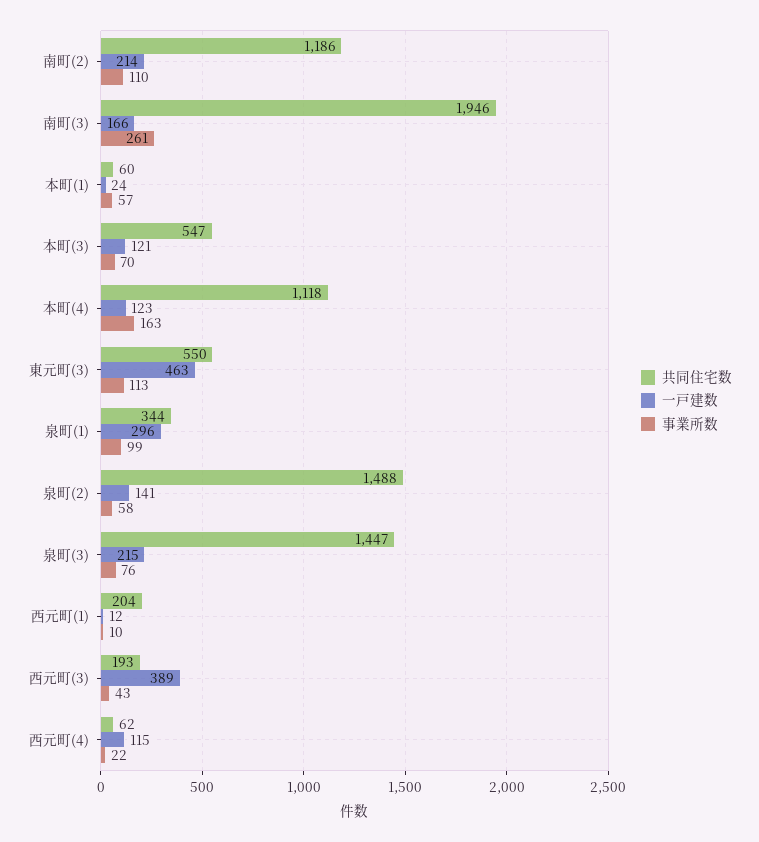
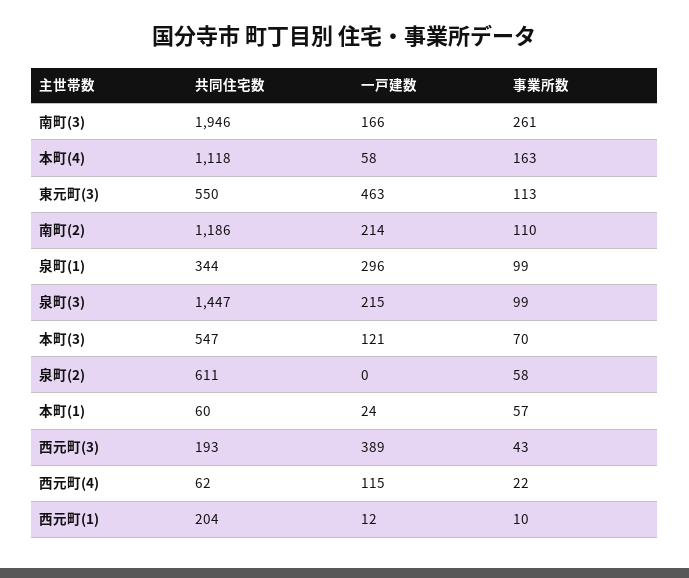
  {
    "共同住宅数": {
      "南町(2)": 1186,
      "南町(3)": 1946,
      "本町(1)": 60,
      "本町(3)": 547,
      "本町(4)": 1118,
      "東元町(3)": 550,
      "泉町(1)": 344,
-     "泉町(2)": 1488,
+     "泉町(2)": 611,
      "泉町(3)": 1447,
      "西元町(1)": 204,
      "西元町(3)": 193,
      "西元町(4)": 62
    },
    "一戸建数": {
      "南町(2)": 214,
      "南町(3)": 166,
      "本町(1)": 24,
      "本町(3)": 121,
-     "本町(4)": 123,
+     "本町(4)": 58,
      "東元町(3)": 463,
      "泉町(1)": 296,
-     "泉町(2)": 141,
+     "泉町(2)": 0,
      "泉町(3)": 215,
      "西元町(1)": 12,
      "西元町(3)": 389,
      "西元町(4)": 115
    },
    "事業所数": {
      "南町(2)": 110,
      "南町(3)": 261,
      "本町(1)": 57,
      "本町(3)": 70,
      "本町(4)": 163,
      "東元町(3)": 113,
      "泉町(1)": 99,
      "泉町(2)": 58,
-     "泉町(3)": 76,
+     "泉町(3)": 99,
      "西元町(1)": 10,
      "西元町(3)": 43,
      "西元町(4)": 22
    }
  }

